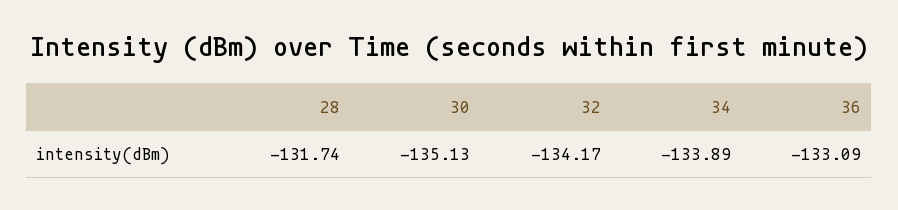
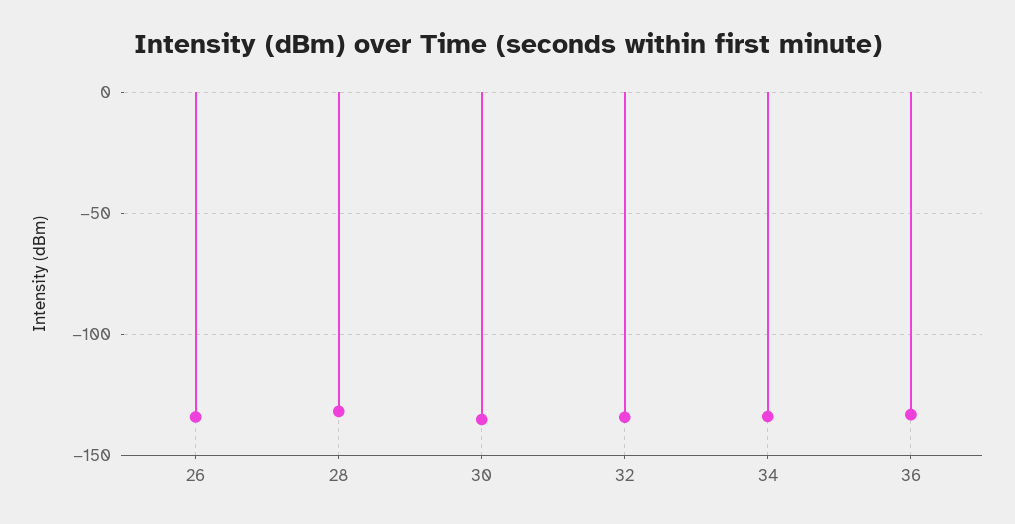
  {
    "28": -131.74,
    "30": -135.13,
    "32": -134.17,
    "34": -133.89,
-   "36": -133.09
+   "36": -133.09,
+   "26": -135
  }

